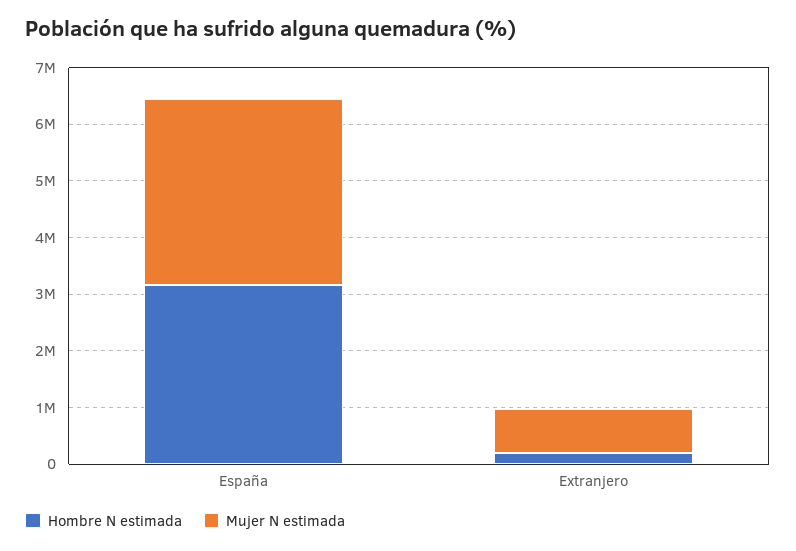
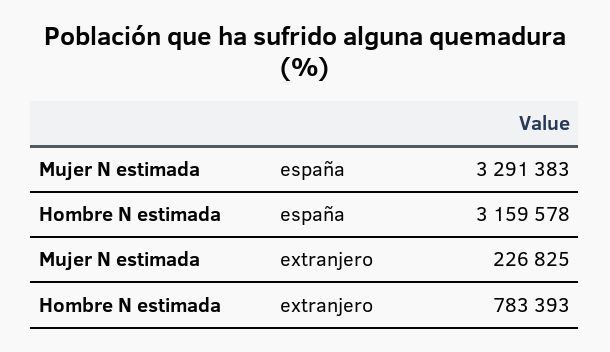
  {
    "Hombre N estimada": {
      "España": 3159578,
-     "Extranjero": 200000
+     "Extranjero": 783393
    },
    "Mujer N estimada": {
      "España": 3291383,
-     "Extranjero": 800000
+     "Extranjero": 226825
    }
  }

